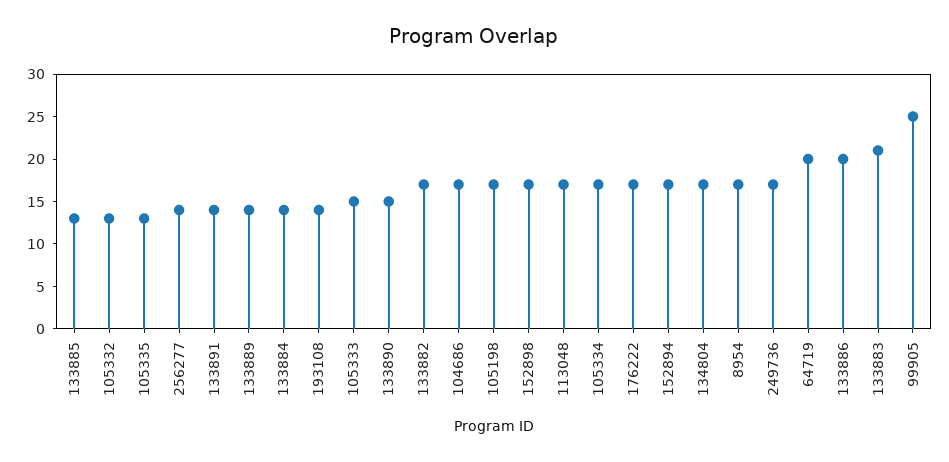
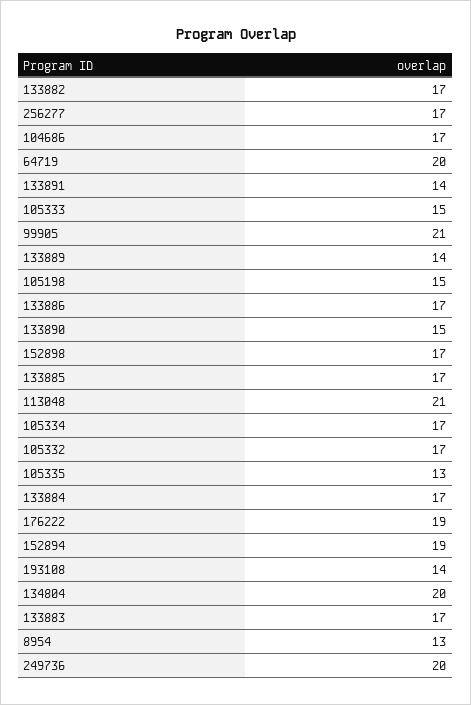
  {
-   "133885": 13,
+   "133885": 17,
-   "105332": 13,
+   "105332": 17,
    "105335": 13,
-   "256277": 14,
+   "256277": 17,
    "133891": 14,
    "133889": 14,
-   "133884": 14,
+   "133884": 17,
    "193108": 14,
    "105333": 15,
    "133890": 15,
    "133882": 17,
    "104686": 17,
-   "105198": 17,
+   "105198": 15,
    "152898": 17,
-   "113048": 17,
+   "113048": 21,
    "105334": 17,
-   "176222": 17,
+   "176222": 19,
-   "152894": 17,
+   "152894": 19,
-   "134804": 17,
+   "134804": 20,
-   "8954": 17,
+   "8954": 13,
-   "249736": 17,
+   "249736": 20,
    "64719": 20,
-   "133886": 20,
+   "133886": 17,
-   "133883": 21,
+   "133883": 17,
-   "99905": 25
+   "99905": 21
  }

